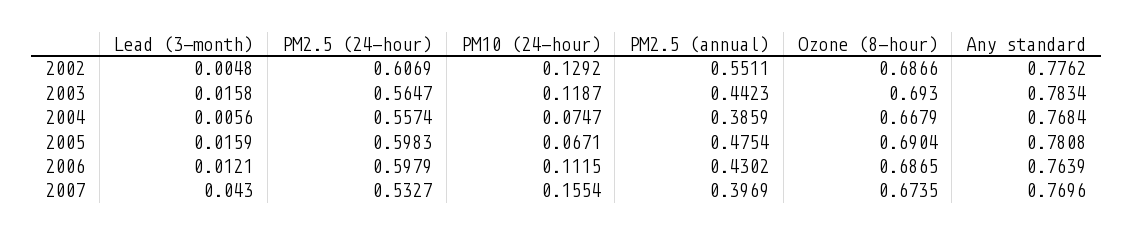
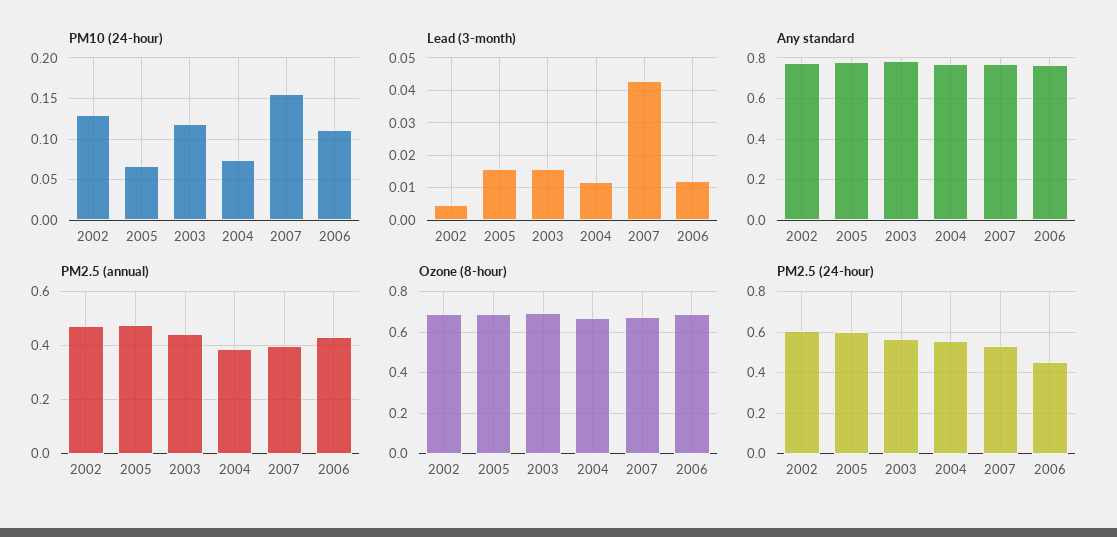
  {
    "Lead (3-month)": {
      "2002": 0.0048,
      "2003": 0.0158,
-     "2004": 0.0056,
+     "2004": 0.012,
      "2005": 0.0159,
      "2006": 0.0121,
      "2007": 0.043
    },
    "PM2.5 (24-hour)": {
      "2002": 0.6069,
      "2003": 0.5647,
      "2004": 0.5574,
      "2005": 0.5983,
-     "2006": 0.5979,
+     "2006": 0.45,
      "2007": 0.5327
    },
    "PM10 (24-hour)": {
      "2002": 0.1292,
      "2003": 0.1187,
      "2004": 0.0747,
      "2005": 0.0671,
      "2006": 0.1115,
      "2007": 0.1554
    },
    "PM2.5 (annual)": {
-     "2002": 0.5511,
+     "2002": 0.475,
      "2003": 0.4423,
      "2004": 0.3859,
      "2005": 0.4754,
      "2006": 0.4302,
      "2007": 0.3969
    },
    "Ozone (8-hour)": {
      "2002": 0.6866,
      "2003": 0.693,
      "2004": 0.6679,
      "2005": 0.6904,
      "2006": 0.6865,
      "2007": 0.6735
    },
    "Any standard": {
      "2002": 0.7762,
      "2003": 0.7834,
      "2004": 0.7684,
      "2005": 0.7808,
      "2006": 0.7639,
      "2007": 0.7696
    }
  }

